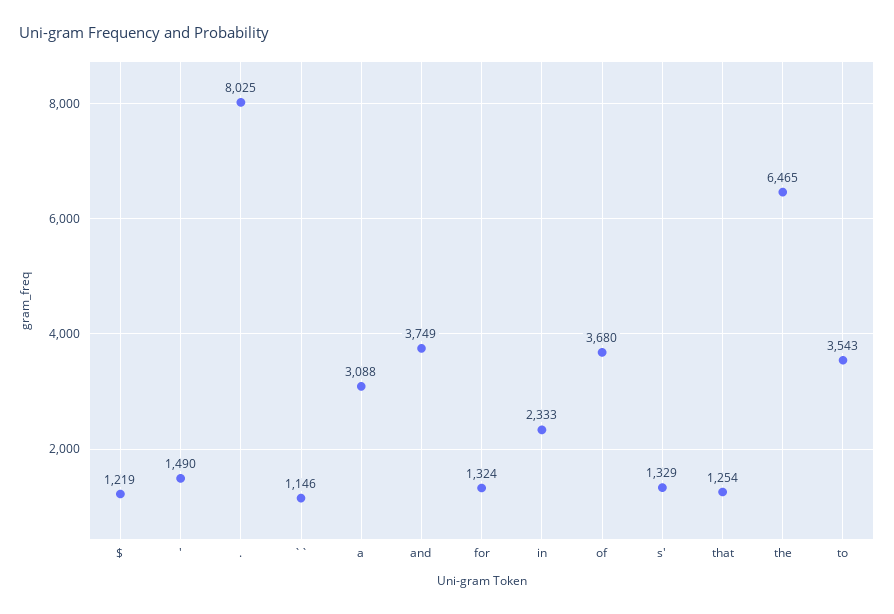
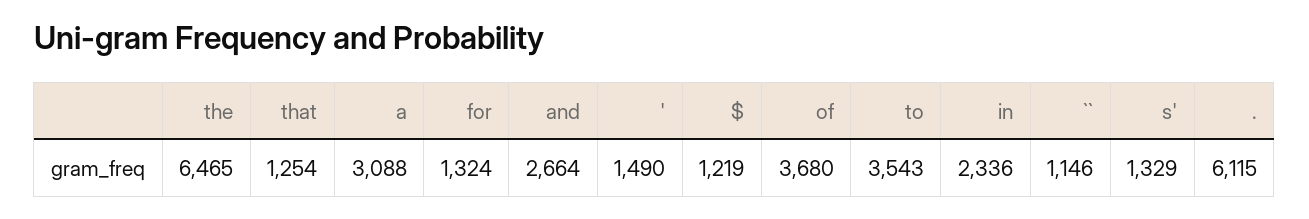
  {
    "$": 1219,
    "'": 1490,
-   ".": 8025,
+   ".": 6115,
    "``": 1146,
    "a": 3088,
-   "and": 3749,
+   "and": 2664,
    "for": 1324,
-   "in": 2333,
+   "in": 2336,
    "of": 3680,
    "s'": 1329,
    "that": 1254,
    "the": 6465,
    "to": 3543
  }

